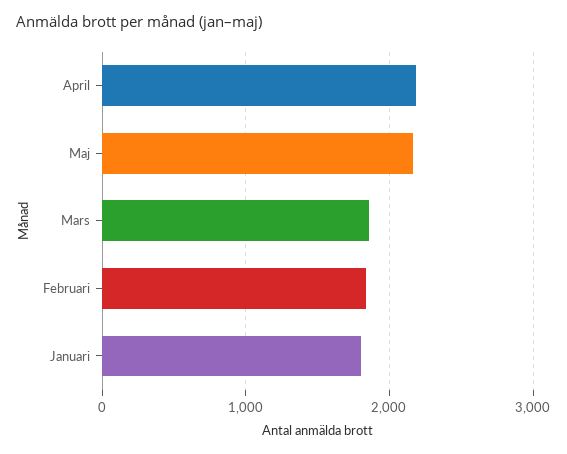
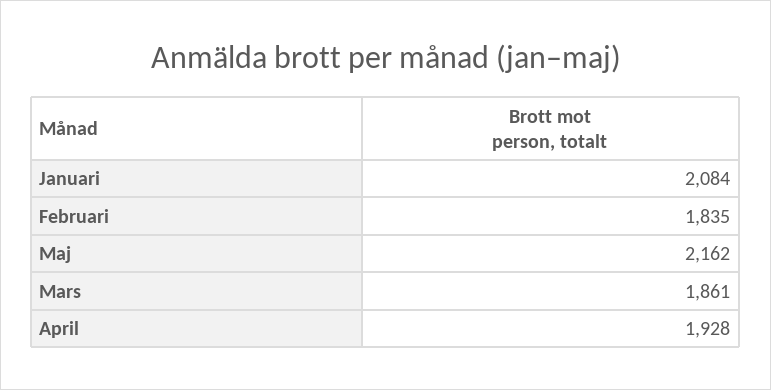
  {
-   "April": 2200,
+   "April": 1928,
    "Maj": 2162,
    "Mars": 1861,
    "Februari": 1835,
-   "Januari": 1800
+   "Januari": 2084
  }

